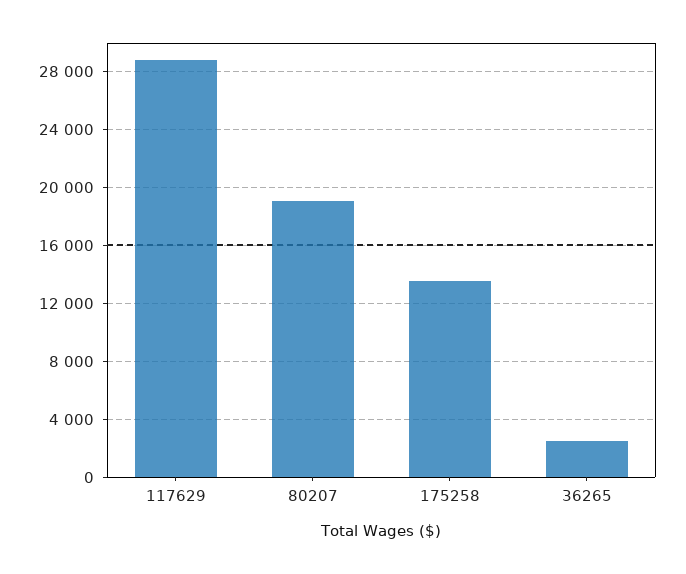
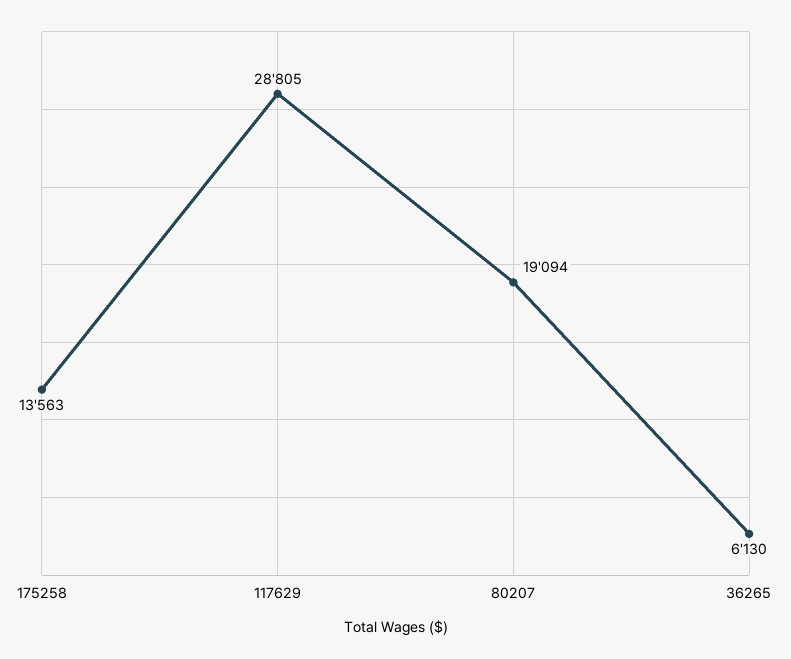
  {
    "117629": 28805,
    "80207": 19094,
    "175258": 13563,
-   "36265": 2500
+   "36265": 6130
  }

